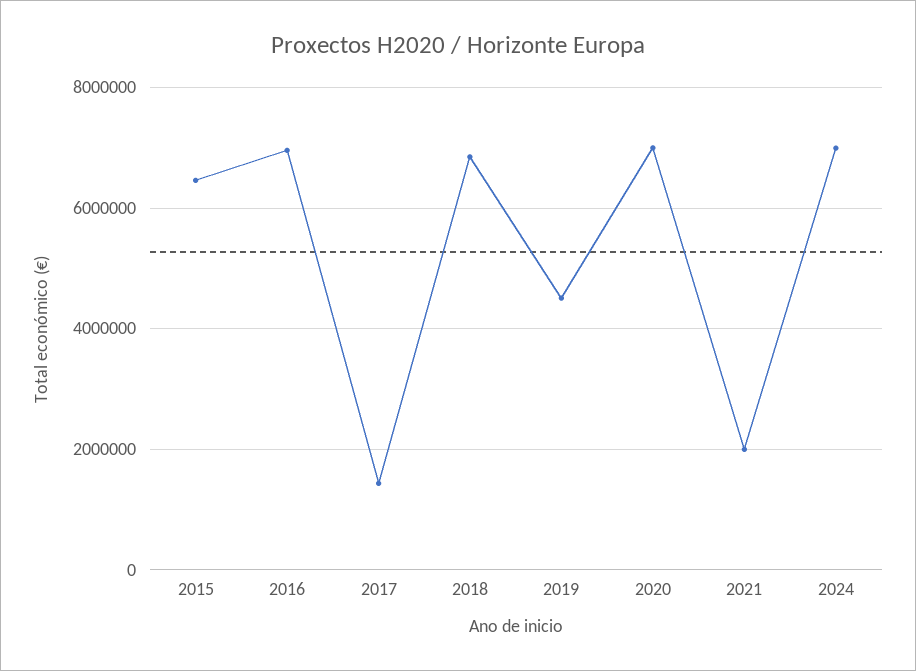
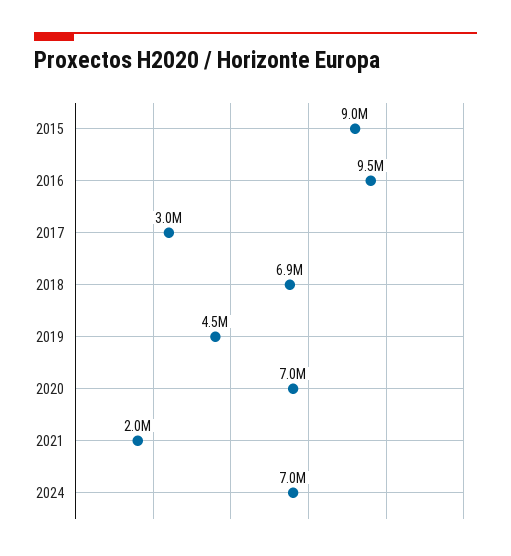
  {
-   "2015": 6400000,
+   "2015": 9000000,
-   "2016": 7000000,
+   "2016": 9500000,
-   "2017": 1400000,
+   "2017": 3000000,
    "2018": 6900000,
    "2019": 4500000,
    "2020": 7000000,
    "2021": 2000000,
    "2024": 7000000
  }

